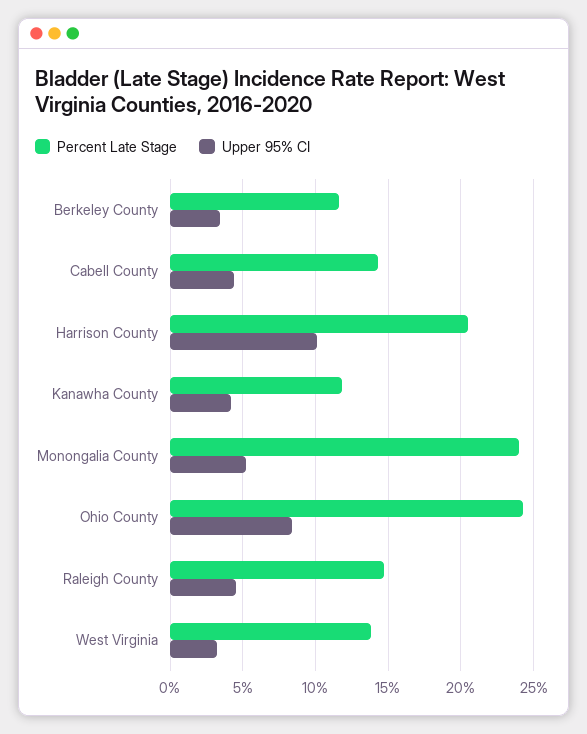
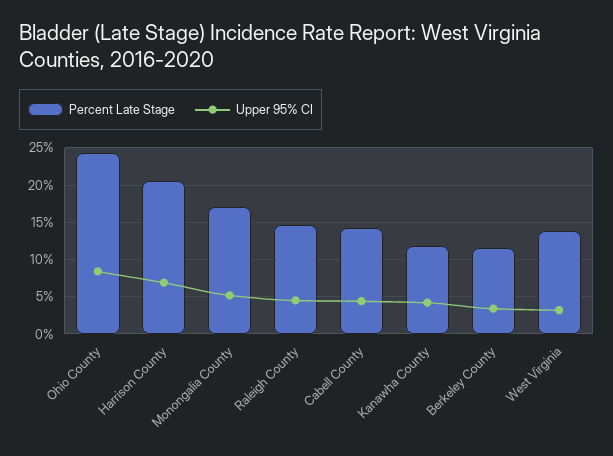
  {
    "Percent Late Stage": {
      "Berkeley County": 11.5,
      "Cabell County": 14.5,
      "Harrison County": 20.5,
      "Kanawha County": 12,
-     "Monongalia County": 24,
+     "Monongalia County": 17,
      "Ohio County": 24.5,
      "Raleigh County": 14.5,
      "West Virginia": 14
    },
    "Upper 95% CI": {
      "Berkeley County": 3.5,
      "Cabell County": 4.5,
-     "Harrison County": 10,
+     "Harrison County": 7,
      "Kanawha County": 4,
      "Monongalia County": 5,
      "Ohio County": 8.5,
      "Raleigh County": 4.5,
      "West Virginia": 3
    }
  }

